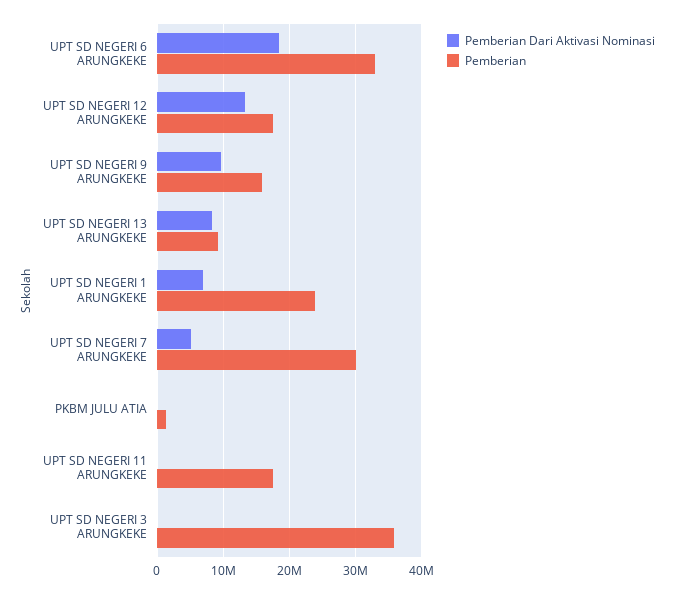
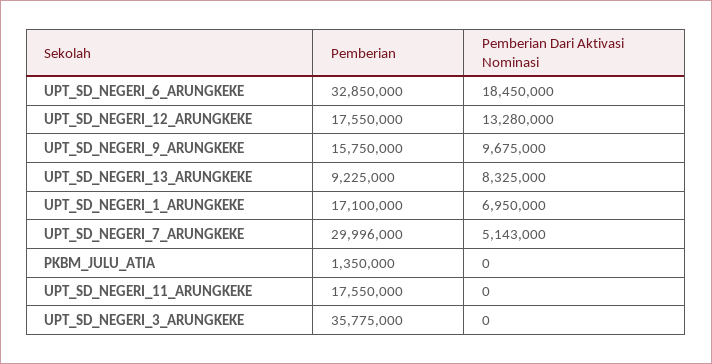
  {
    "Pemberian Dari Aktivasi Nominasi": {
      "UPT SD NEGERI 6 ARUNGKEKE": 18450000,
      "UPT SD NEGERI 12 ARUNGKEKE": 13280000,
      "UPT SD NEGERI 9 ARUNGKEKE": 9675000,
      "UPT SD NEGERI 13 ARUNGKEKE": 8325000,
      "UPT SD NEGERI 1 ARUNGKEKE": 6950000,
      "UPT SD NEGERI 7 ARUNGKEKE": 5143000,
      "PKBM JULU ATIA": 0,
      "UPT SD NEGERI 11 ARUNGKEKE": 0,
      "UPT SD NEGERI 3 ARUNGKEKE": 0
    },
    "Pemberian": {
      "UPT SD NEGERI 6 ARUNGKEKE": 32850000,
      "UPT SD NEGERI 12 ARUNGKEKE": 17550000,
      "UPT SD NEGERI 9 ARUNGKEKE": 15750000,
      "UPT SD NEGERI 13 ARUNGKEKE": 9225000,
-     "UPT SD NEGERI 1 ARUNGKEKE": 24000000,
+     "UPT SD NEGERI 1 ARUNGKEKE": 17100000,
      "UPT SD NEGERI 7 ARUNGKEKE": 29996000,
      "PKBM JULU ATIA": 1350000,
      "UPT SD NEGERI 11 ARUNGKEKE": 17550000,
      "UPT SD NEGERI 3 ARUNGKEKE": 35775000
    }
  }

